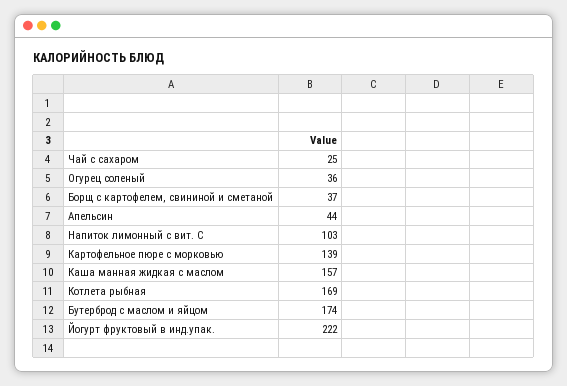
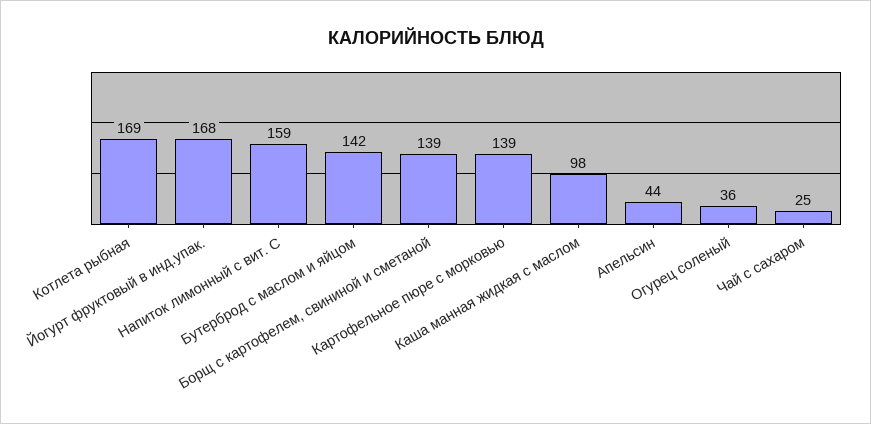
  {
    "Чай с сахаром": 25,
    "Огурец соленый": 36,
-   "Борщ с картофелем, свининой и сметаной": 37,
+   "Борщ с картофелем, свининой и сметаной": 139,
    "Апельсин": 44,
-   "Напиток лимонный с вит. С": 103,
+   "Напиток лимонный с вит. С": 159,
    "Картофельное пюре с морковью": 139,
-   "Каша манная жидкая с маслом": 157,
+   "Каша манная жидкая с маслом": 98,
    "Котлета рыбная": 169,
-   "Бутерброд с маслом и яйцом": 174,
+   "Бутерброд с маслом и яйцом": 142,
-   "Йогурт фруктовый в инд.упак.": 222
+   "Йогурт фруктовый в инд.упак.": 168
  }

